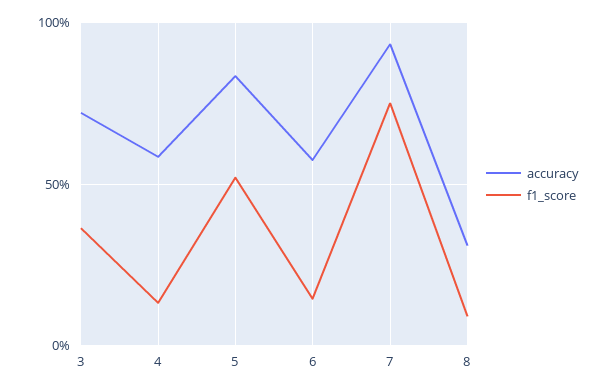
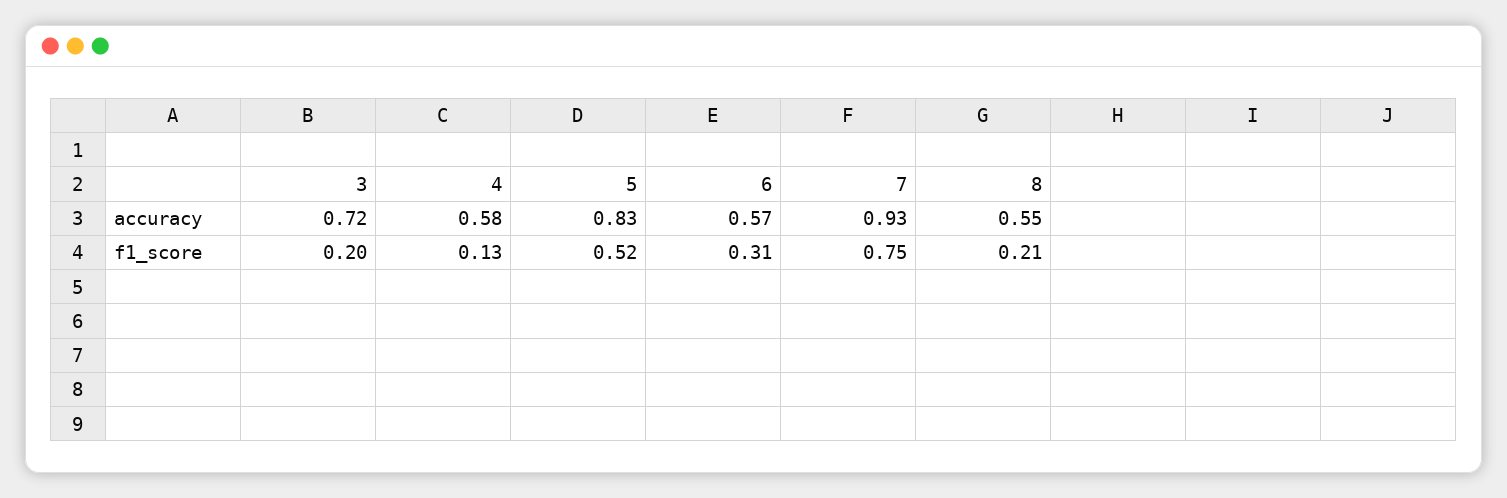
  {
    "accuracy": {
      "3": 0.72,
      "4": 0.58,
      "5": 0.83,
      "6": 0.57,
      "7": 0.93,
-     "8": 0.3
+     "8": 0.55
    },
    "f1_score": {
-     "3": 0.35,
+     "3": 0.2,
      "4": 0.13,
      "5": 0.52,
-     "6": 0.15,
+     "6": 0.31,
      "7": 0.75,
-     "8": 0.1
+     "8": 0.21
    }
  }

